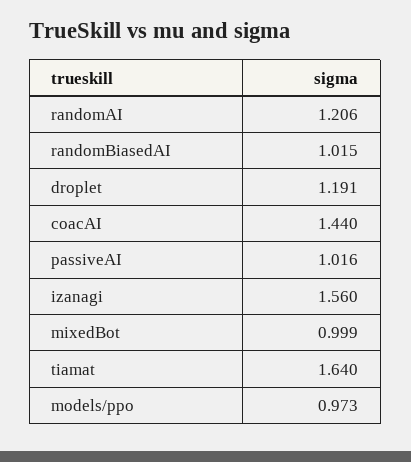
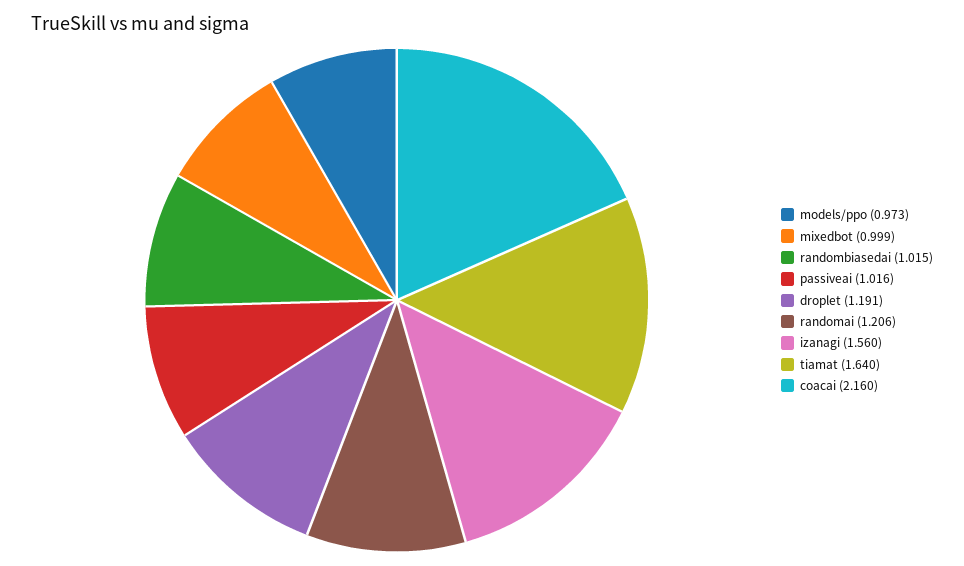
  {
    "randomAI": 1.206,
    "randomBiasedAI": 1.015,
    "droplet": 1.191,
-   "coacAI": 1.44,
+   "coacAI": 2.16,
    "passiveAI": 1.016,
    "izanagi": 1.56,
    "mixedBot": 0.999,
    "tiamat": 1.64,
    "models/ppo": 0.973
  }

